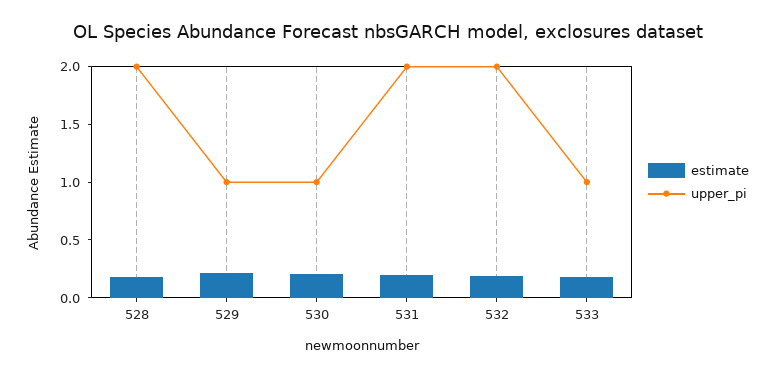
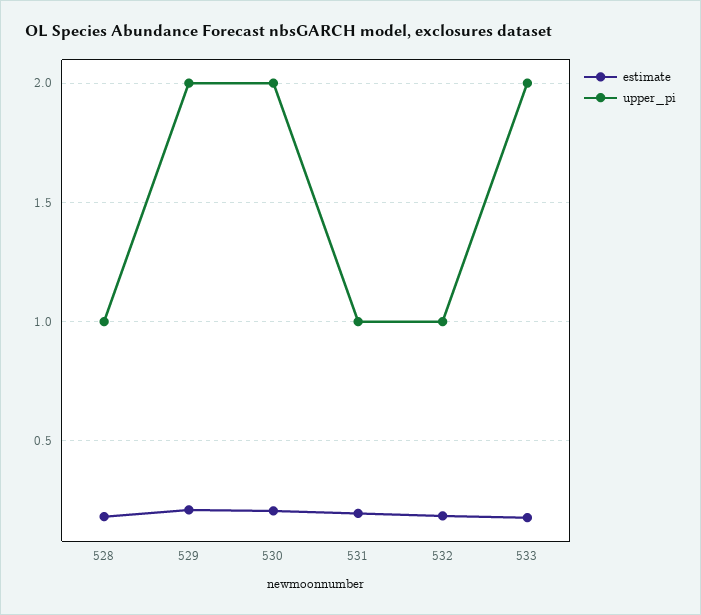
  {
    "estimate": {
      "528": 0.2,
      "529": 0.2,
      "530": 0.2,
      "531": 0.2,
      "532": 0.2,
      "533": 0.2
    },
    "upper_pi": {
-     "528": 2,
+     "528": 1,
-     "529": 1,
+     "529": 2,
-     "530": 1,
+     "530": 2,
-     "531": 2,
+     "531": 1,
-     "532": 2,
+     "532": 1,
-     "533": 1
+     "533": 2
    }
  }

